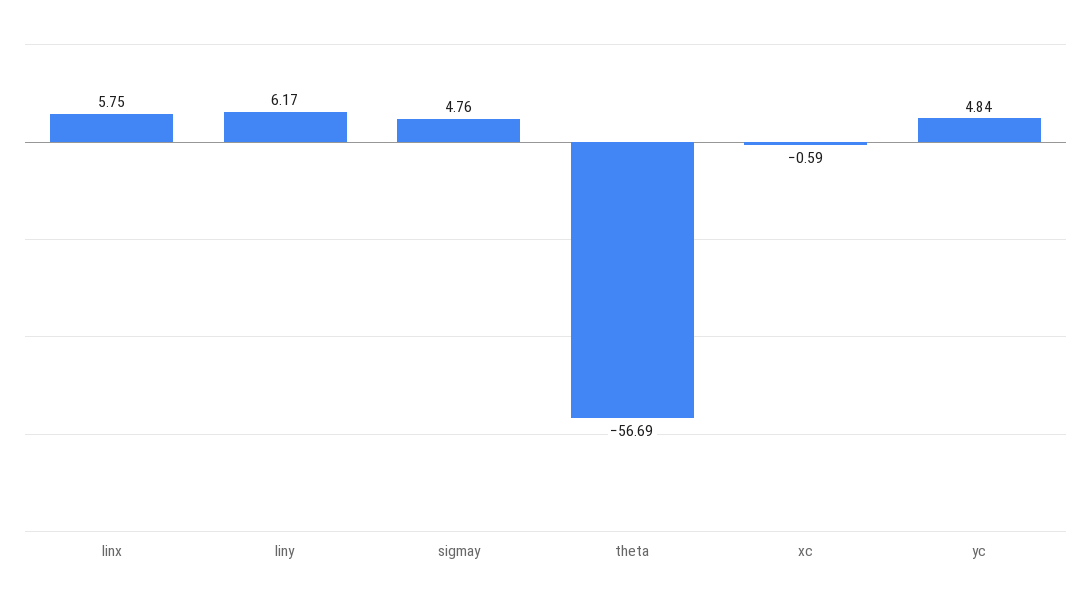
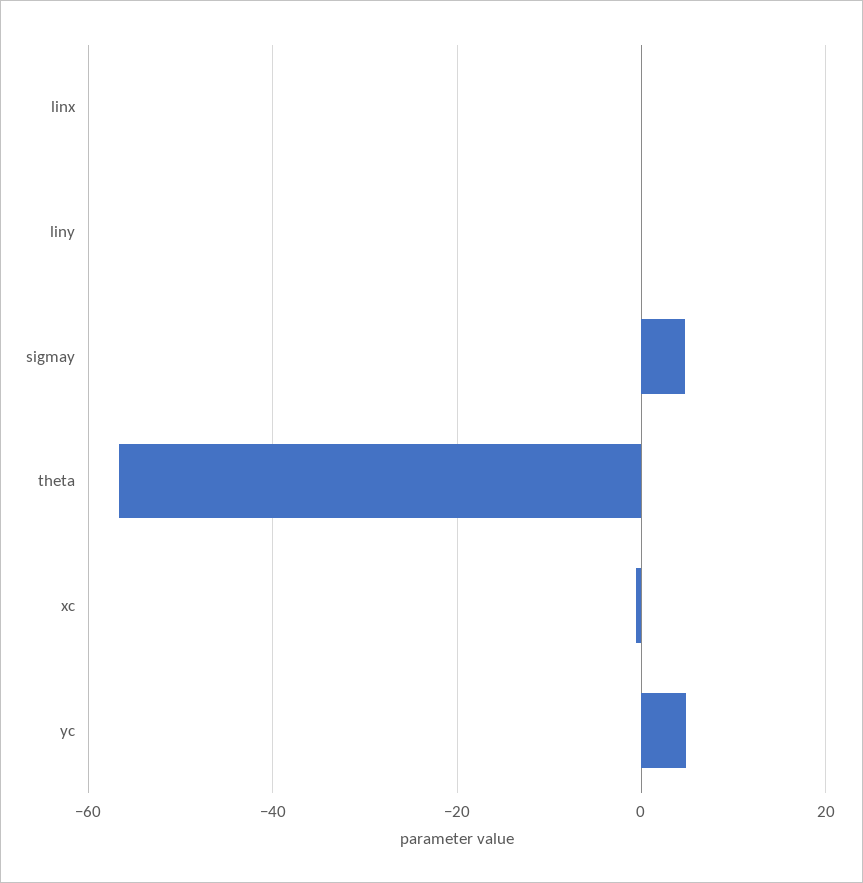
  {
-   "linx": 5.75,
+   "linx": 0,
-   "liny": 6.17,
+   "liny": 0,
    "sigmay": 4.76,
    "theta": -56.69,
    "xc": -0.59,
    "yc": 4.84
  }

